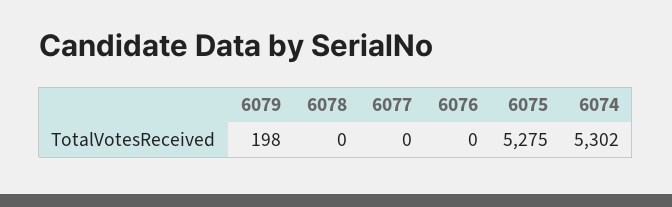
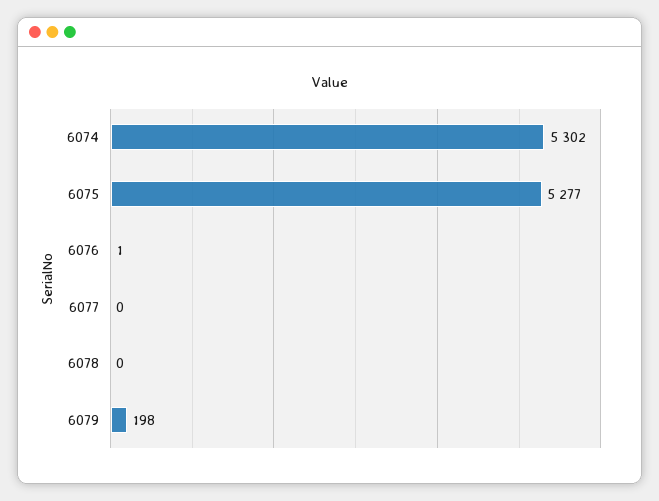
  {
    "6079": 198,
    "6078": 0,
    "6077": 0,
-   "6076": 0,
+   "6076": 1,
-   "6075": 5275,
+   "6075": 5277,
    "6074": 5302
  }

